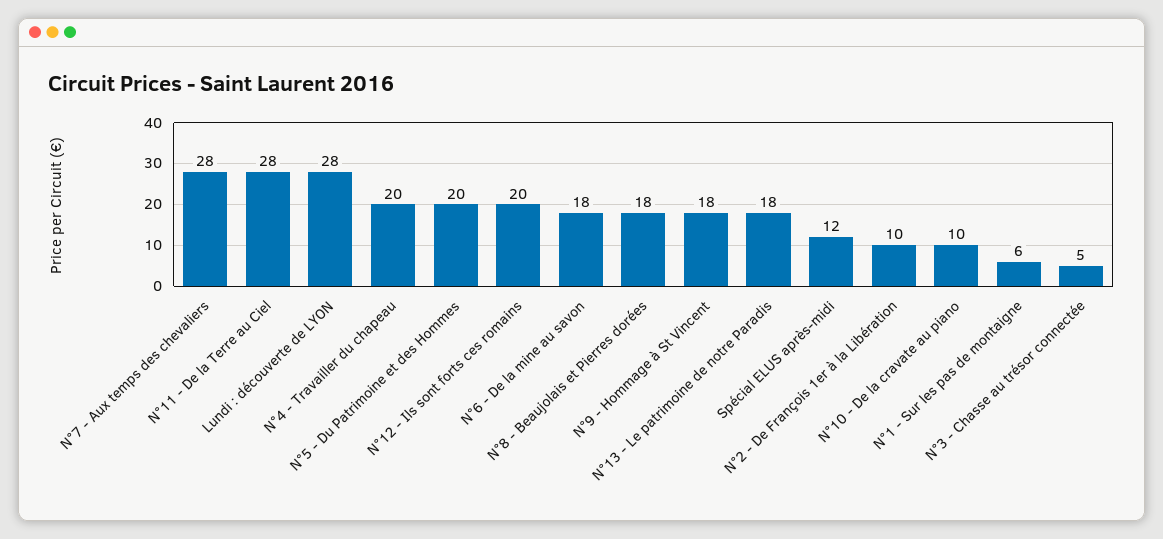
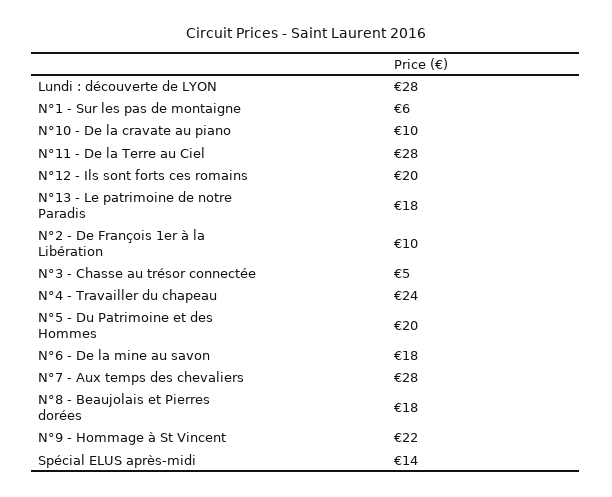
  {
    "N°7 - Aux temps des chevaliers": 28,
    "N°11 - De la Terre au Ciel": 28,
    "Lundi : découverte de LYON": 28,
-   "N°4 - Travailler du chapeau": 20,
+   "N°4 - Travailler du chapeau": 24,
    "N°5 - Du Patrimoine et des Hommes": 20,
    "N°12 - Ils sont forts ces romains": 20,
    "N°6 - De la mine au savon": 18,
    "N°8 - Beaujolais et Pierres dorées": 18,
-   "N°9 - Hommage à St Vincent": 18,
+   "N°9 - Hommage à St Vincent": 22,
    "N°13 - Le patrimoine de notre Paradis": 18,
-   "Spécial ELUS après-midi": 12,
+   "Spécial ELUS après-midi": 14,
    "N°2 - De François 1er à la Libération": 10,
    "N°10 - De la cravate au piano": 10,
    "N°1 - Sur les pas de montaigne": 6,
    "N°3 - Chasse au trésor connectée": 5
  }

